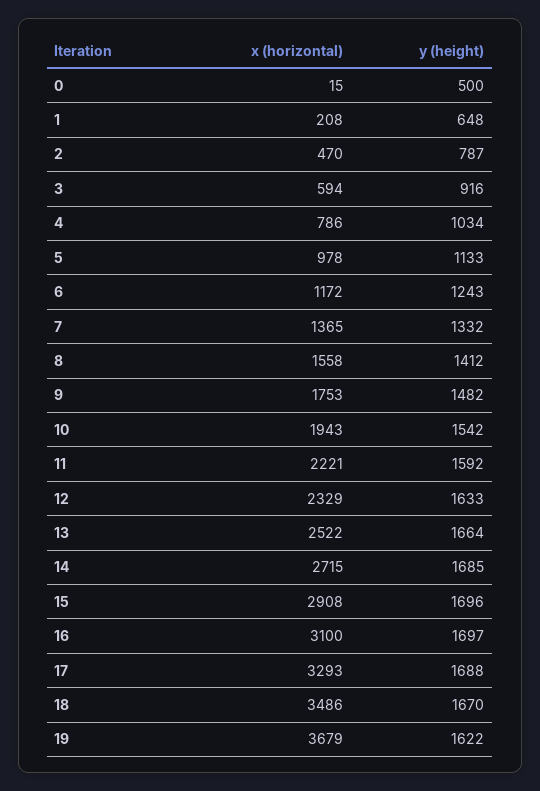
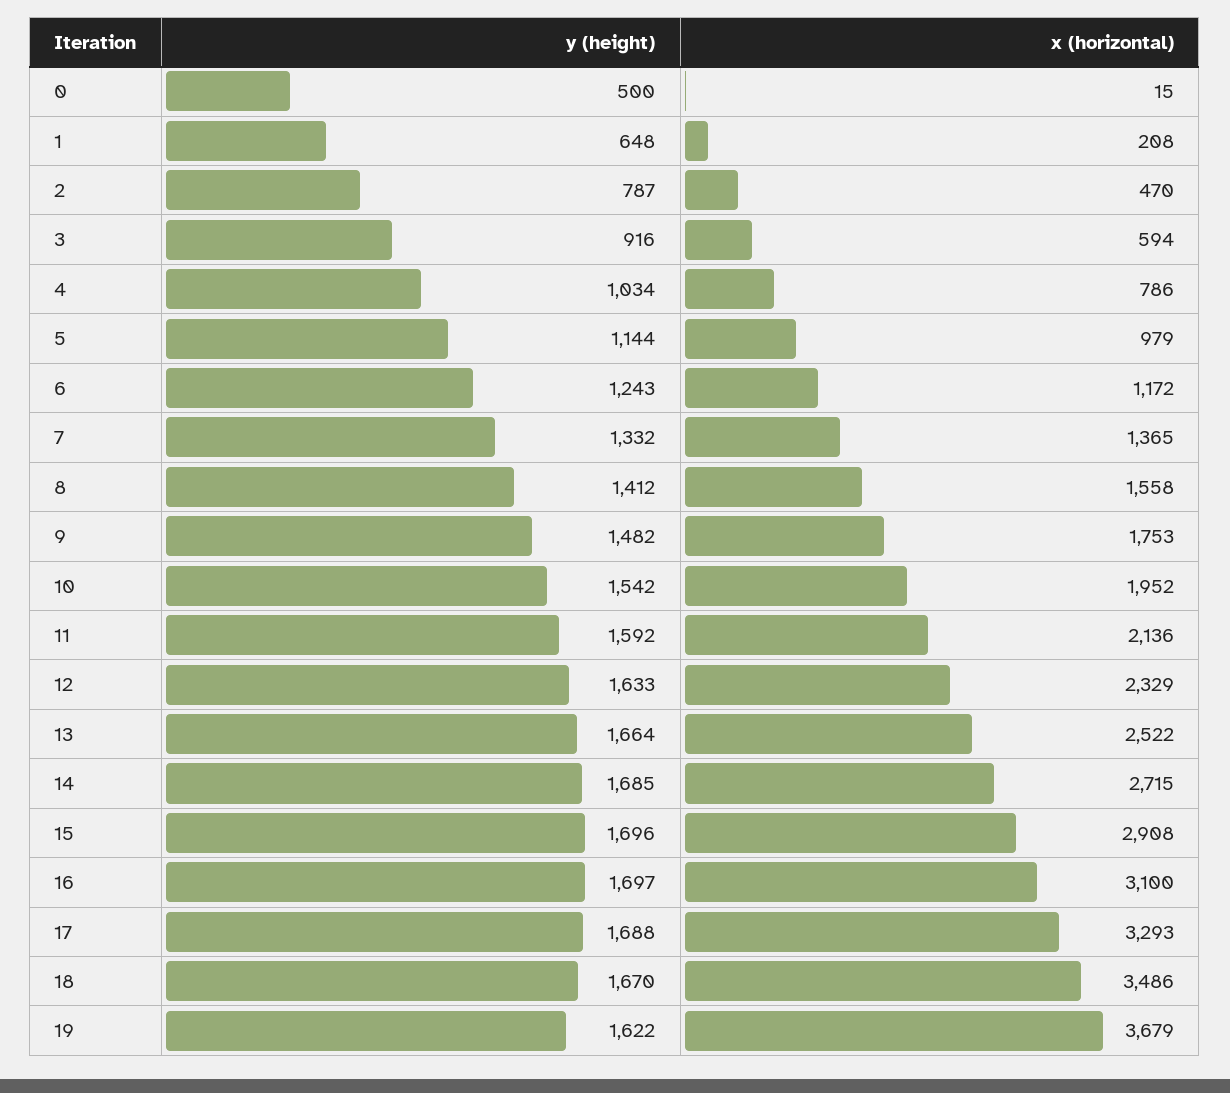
  {
    "x (horizontal)": {
      "0": 15,
      "1": 208,
      "2": 470,
      "3": 594,
      "4": 786,
-     "5": 978,
+     "5": 979,
      "6": 1172,
      "7": 1365,
      "8": 1558,
      "9": 1753,
-     "10": 1943,
+     "10": 1952,
-     "11": 2221,
+     "11": 2136,
      "12": 2329,
      "13": 2522,
      "14": 2715,
      "15": 2908,
      "16": 3100,
      "17": 3293,
      "18": 3486,
      "19": 3679
    },
    "y (height)": {
      "0": 500,
      "1": 648,
      "2": 787,
      "3": 916,
      "4": 1034,
-     "5": 1133,
+     "5": 1144,
      "6": 1243,
      "7": 1332,
      "8": 1412,
      "9": 1482,
      "10": 1542,
      "11": 1592,
      "12": 1633,
      "13": 1664,
      "14": 1685,
      "15": 1696,
      "16": 1697,
      "17": 1688,
      "18": 1670,
      "19": 1622
    }
  }

